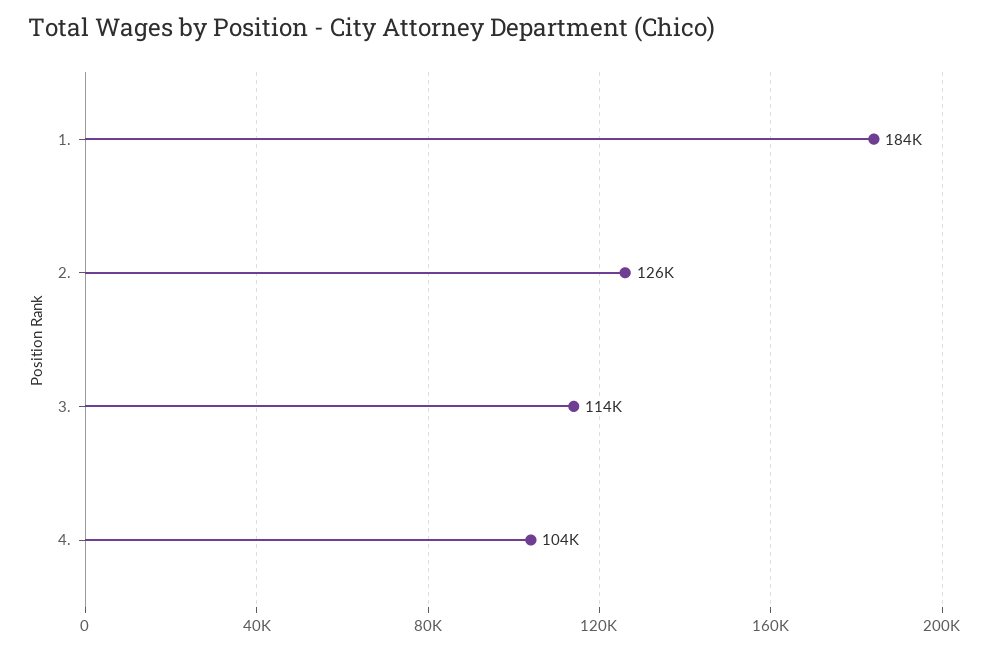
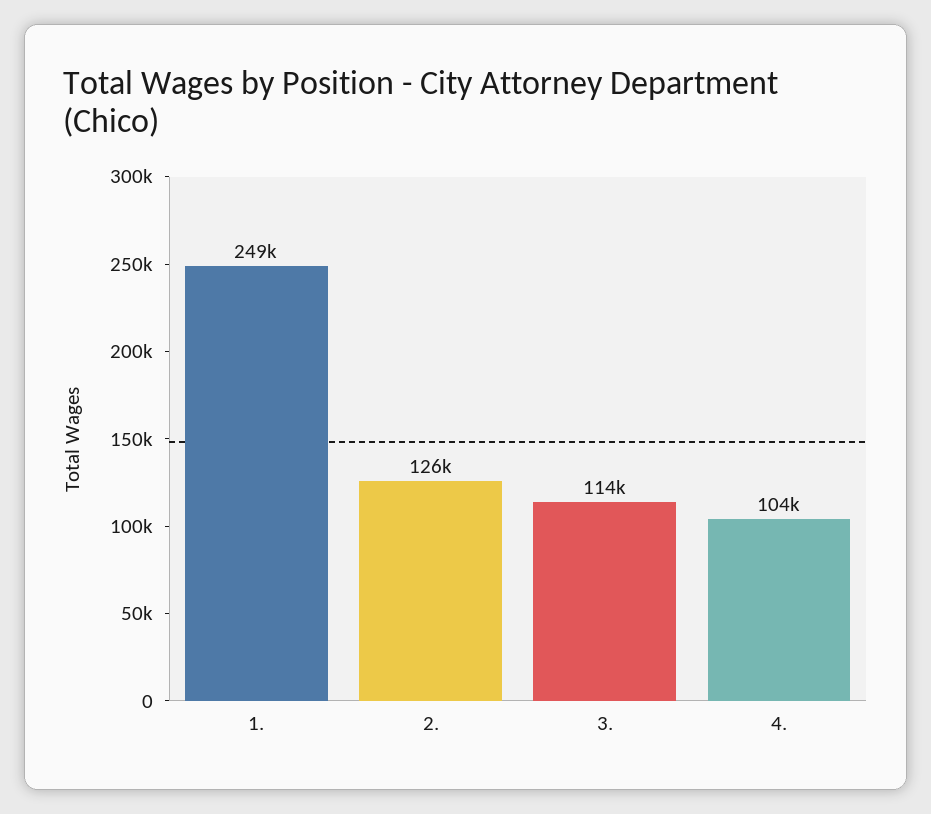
  {
-   "1.": 184000,
+   "1.": 249000,
    "2.": 126000,
    "3.": 114000,
    "4.": 104000
  }

